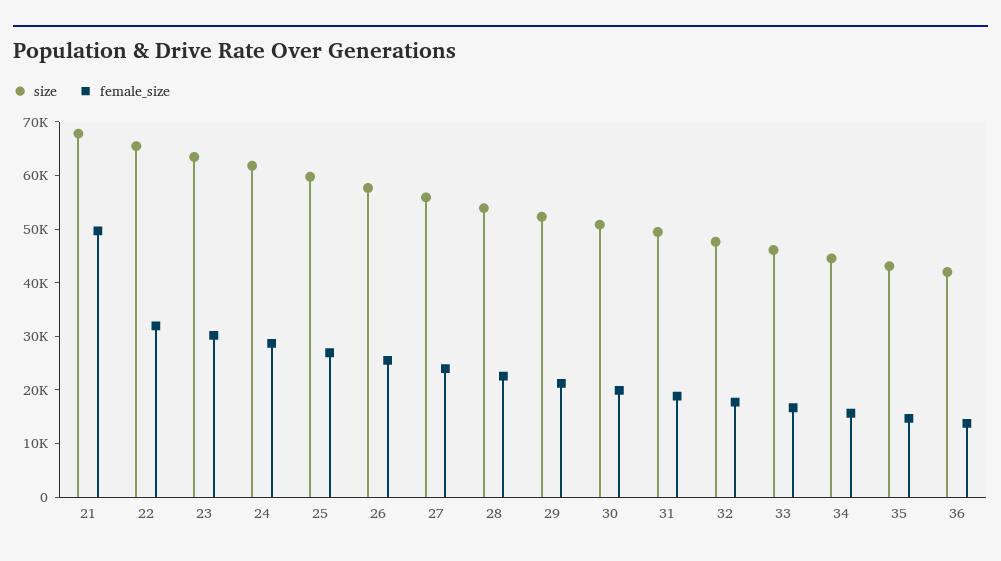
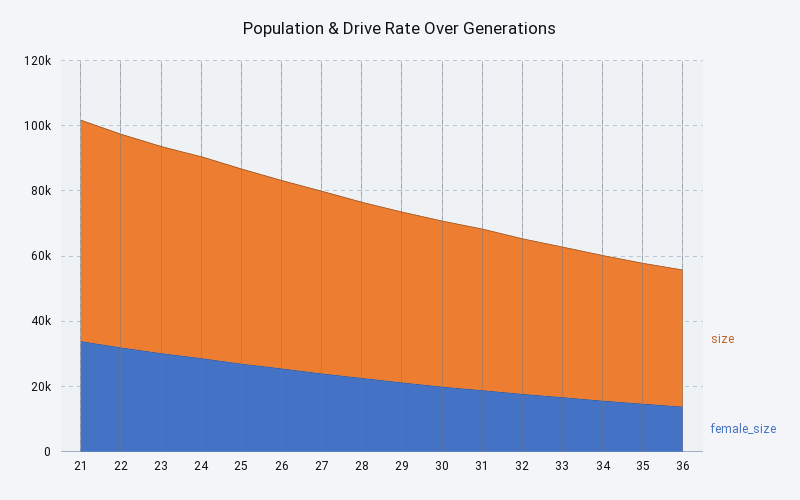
  {
    "size": {
      "21": 68000,
      "22": 66000,
      "23": 64000,
      "24": 62000,
      "25": 60000,
      "26": 58000,
      "27": 56000,
      "28": 54000,
      "29": 52000,
      "30": 50000,
      "31": 50000,
      "32": 48000,
      "33": 46000,
      "34": 44000,
      "35": 44000,
      "36": 42000
    },
    "female_size": {
-     "21": 50000,
+     "21": 35000,
      "22": 32000,
      "23": 30000,
      "24": 28000,
      "25": 26000,
      "26": 26000,
      "27": 24000,
      "28": 22000,
      "29": 22000,
      "30": 20000,
      "31": 18000,
      "32": 18000,
      "33": 16000,
      "34": 16000,
      "35": 14000,
      "36": 14000
    }
  }

